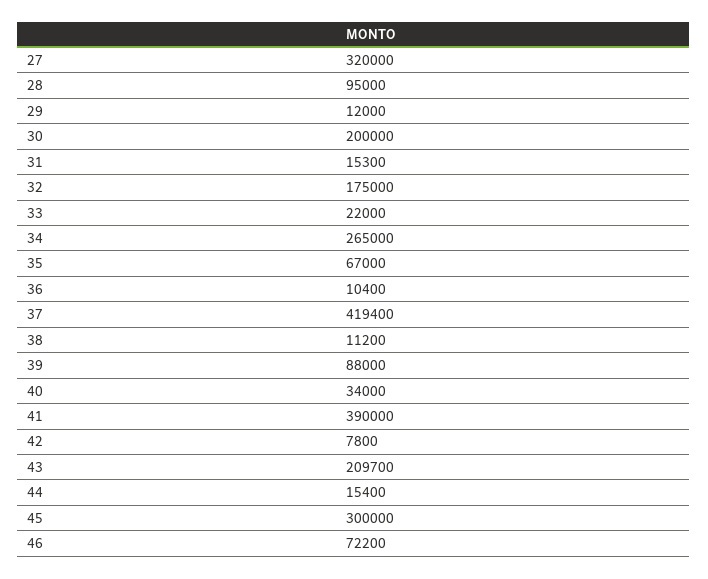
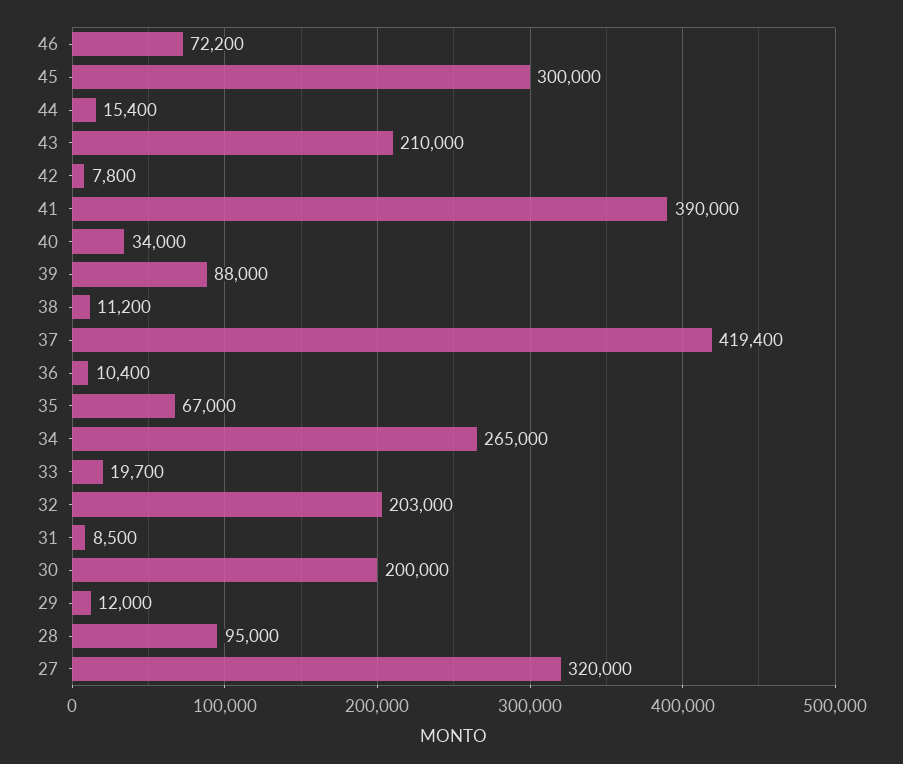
  {
    "27": 320000,
    "28": 95000,
    "29": 12000,
    "30": 200000,
-   "31": 15300,
+   "31": 8500,
-   "32": 175000,
+   "32": 203000,
-   "33": 22000,
+   "33": 19700,
    "34": 265000,
    "35": 67000,
    "36": 10400,
    "37": 419400,
    "38": 11200,
    "39": 88000,
    "40": 34000,
    "41": 390000,
    "42": 7800,
-   "43": 209700,
+   "43": 210000,
    "44": 15400,
    "45": 300000,
    "46": 72200
  }

